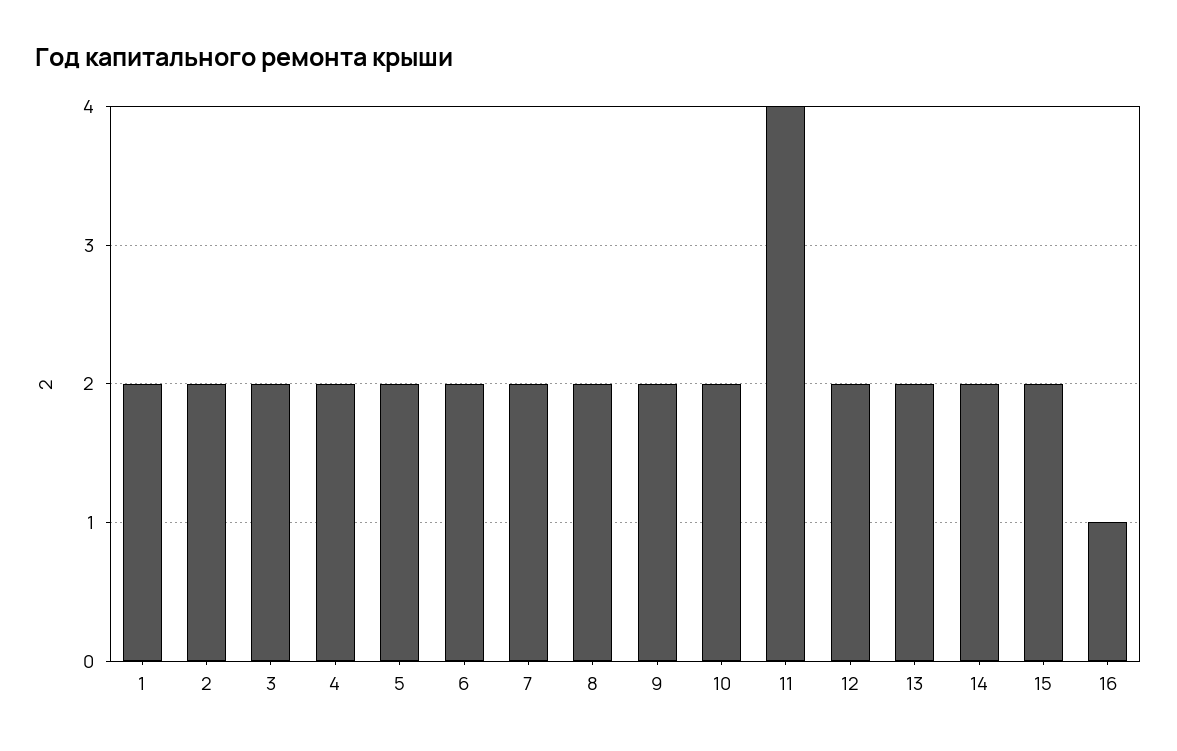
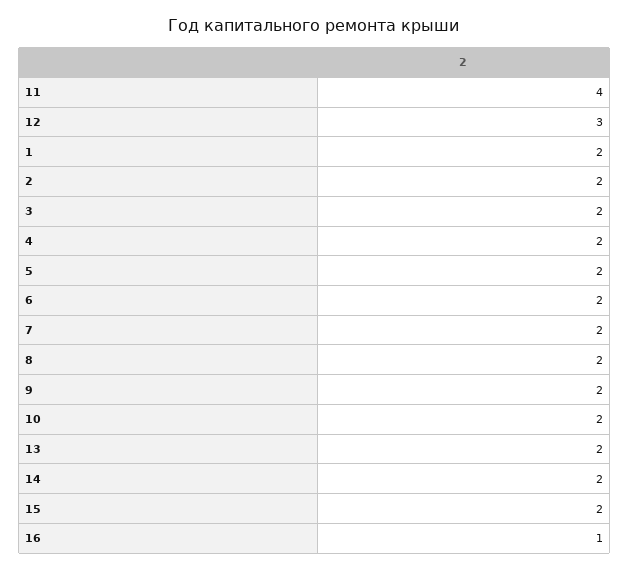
  {
    "1": 2,
    "2": 2,
    "3": 2,
    "4": 2,
    "5": 2,
    "6": 2,
    "7": 2,
    "8": 2,
    "9": 2,
    "10": 2,
    "11": 4,
-   "12": 2,
+   "12": 3,
    "13": 2,
    "14": 2,
    "15": 2,
    "16": 1
  }

